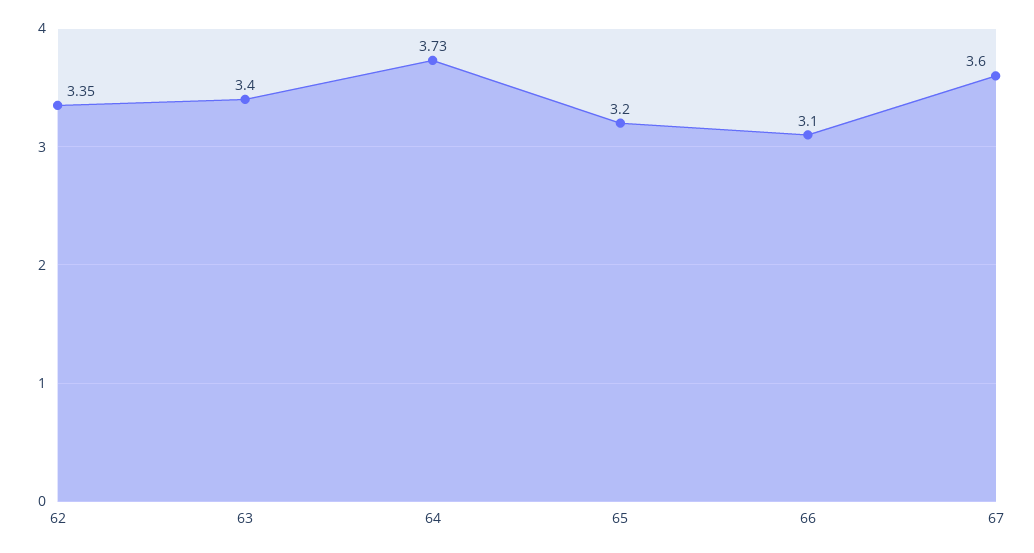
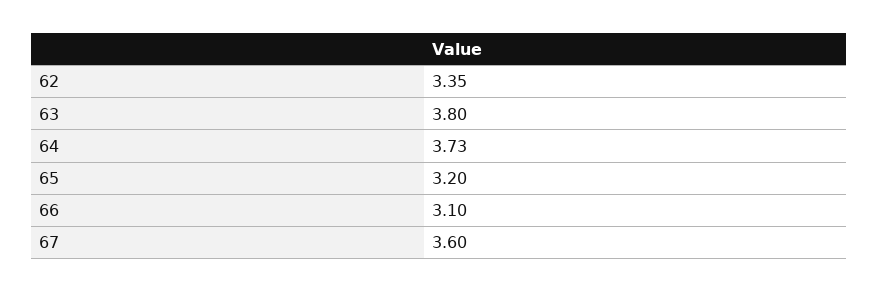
  {
    "62": 3.35,
-   "63": 3.4,
+   "63": 3.8,
    "64": 3.73,
    "65": 3.2,
    "66": 3.1,
    "67": 3.6
  }

